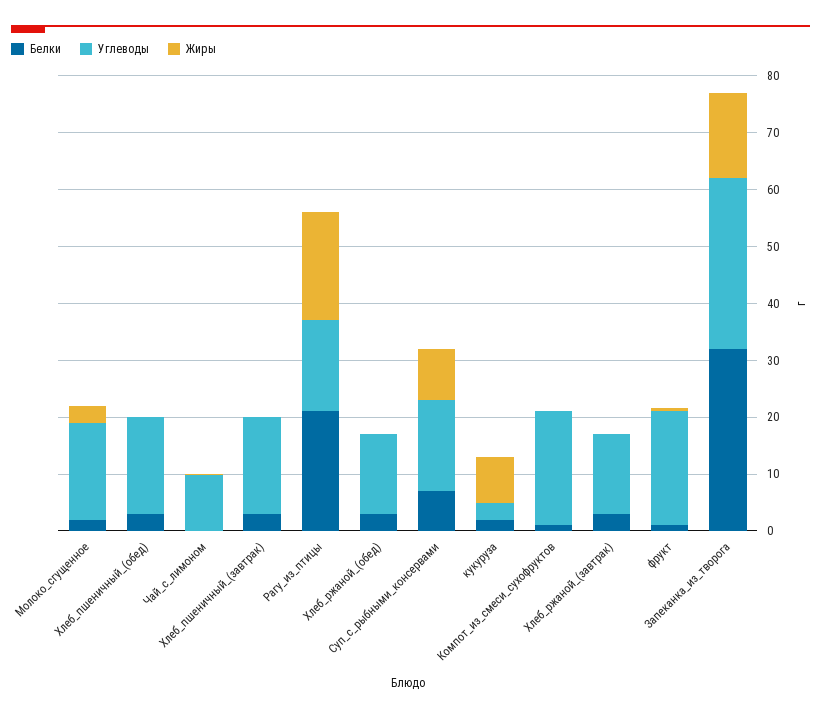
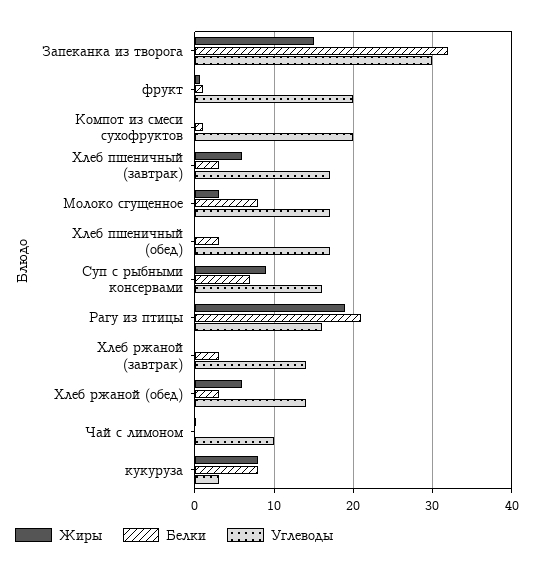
  {
    "Белки": {
-     "Молоко_сгущенное": 2,
+     "Молоко_сгущенное": 8,
      "Хлеб_пшеничный_(обед)": 3,
      "Чай_с_лимоном": 0,
      "Хлеб_пшеничный_(завтрак)": 3,
      "Рагу_из_птицы": 21,
      "Хлеб_ржаной_(обед)": 3,
      "Суп_с_рыбными_консервами": 7,
-     "кукуруза": 2,
+     "кукуруза": 8,
      "Компот_из_смеси_сухофруктов": 1,
      "Хлеб_ржаной_(завтрак)": 3,
      "фрукт": 1,
      "Запеканка_из_творога": 32
    },
    "Углеводы": {
      "Молоко_сгущенное": 17,
      "Хлеб_пшеничный_(обед)": 17,
      "Чай_с_лимоном": 10,
      "Хлеб_пшеничный_(завтрак)": 17,
      "Рагу_из_птицы": 16,
      "Хлеб_ржаной_(обед)": 14,
      "Суп_с_рыбными_консервами": 16,
      "кукуруза": 3,
      "Компот_из_смеси_сухофруктов": 20,
      "Хлеб_ржаной_(завтрак)": 14,
      "фрукт": 20,
      "Запеканка_из_творога": 30
    },
    "Жиры": {
      "Молоко_сгущенное": 3,
      "Хлеб_пшеничный_(обед)": 0,
      "Чай_с_лимоном": 0,
-     "Хлеб_пшеничный_(завтрак)": 0,
+     "Хлеб_пшеничный_(завтрак)": 6,
      "Рагу_из_птицы": 19,
-     "Хлеб_ржаной_(обед)": 0,
+     "Хлеб_ржаной_(обед)": 6,
      "Суп_с_рыбными_консервами": 9,
      "кукуруза": 8,
      "Компот_из_смеси_сухофруктов": 0,
      "Хлеб_ржаной_(завтрак)": 0,
      "фрукт": 1,
      "Запеканка_из_творога": 15
    }
  }

